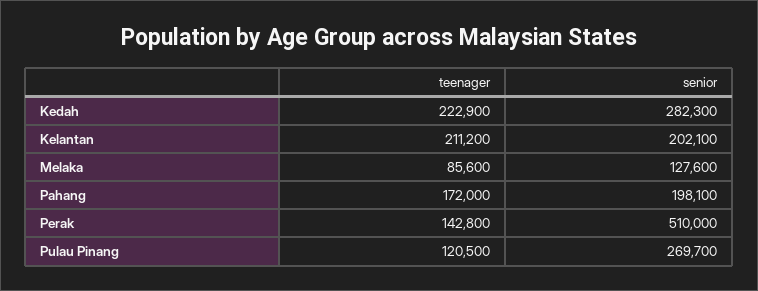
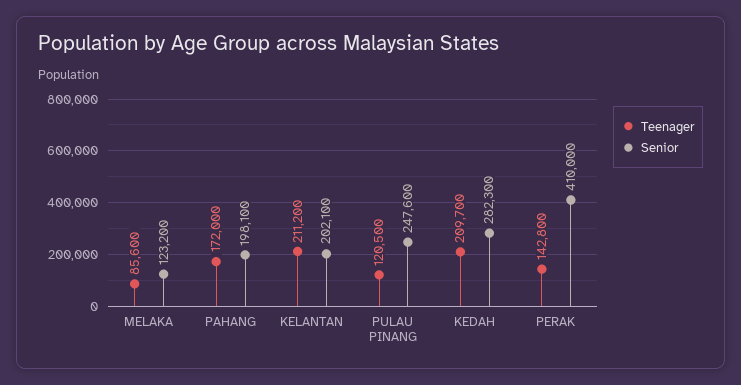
  {
    "teenager": {
-     "Kedah": 222900,
+     "Kedah": 209700,
      "Kelantan": 211200,
      "Melaka": 85600,
      "Pahang": 172000,
      "Perak": 142800,
      "Pulau Pinang": 120500
    },
    "senior": {
      "Kedah": 282300,
      "Kelantan": 202100,
-     "Melaka": 127600,
+     "Melaka": 123200,
      "Pahang": 198100,
-     "Perak": 510000,
+     "Perak": 410000,
-     "Pulau Pinang": 269700
+     "Pulau Pinang": 247600
    }
  }

